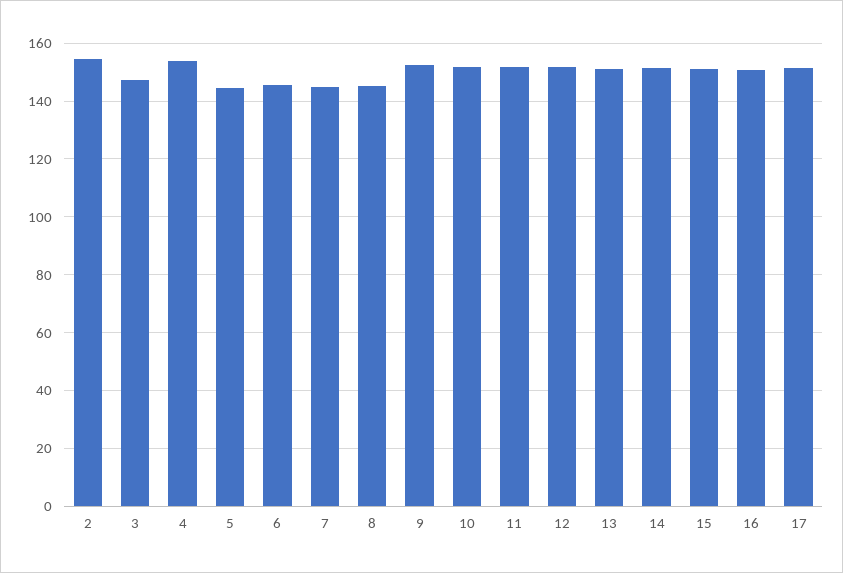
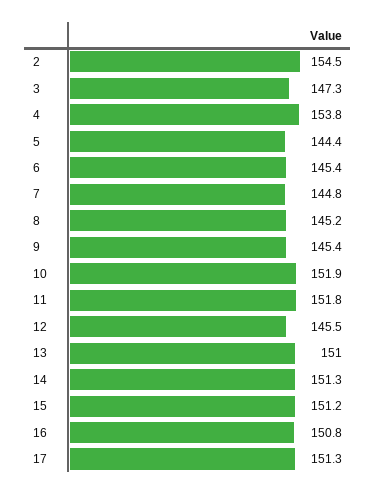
  {
    "2": 154.5,
    "3": 147.3,
    "4": 153.8,
    "5": 144.4,
    "6": 145.4,
    "7": 144.8,
    "8": 145.2,
-   "9": 152.5,
+   "9": 145.4,
    "10": 151.9,
    "11": 151.8,
-   "12": 152.5,
+   "12": 145.5,
    "13": 151,
    "14": 151.3,
    "15": 151.2,
    "16": 150.8,
    "17": 151.3
  }

